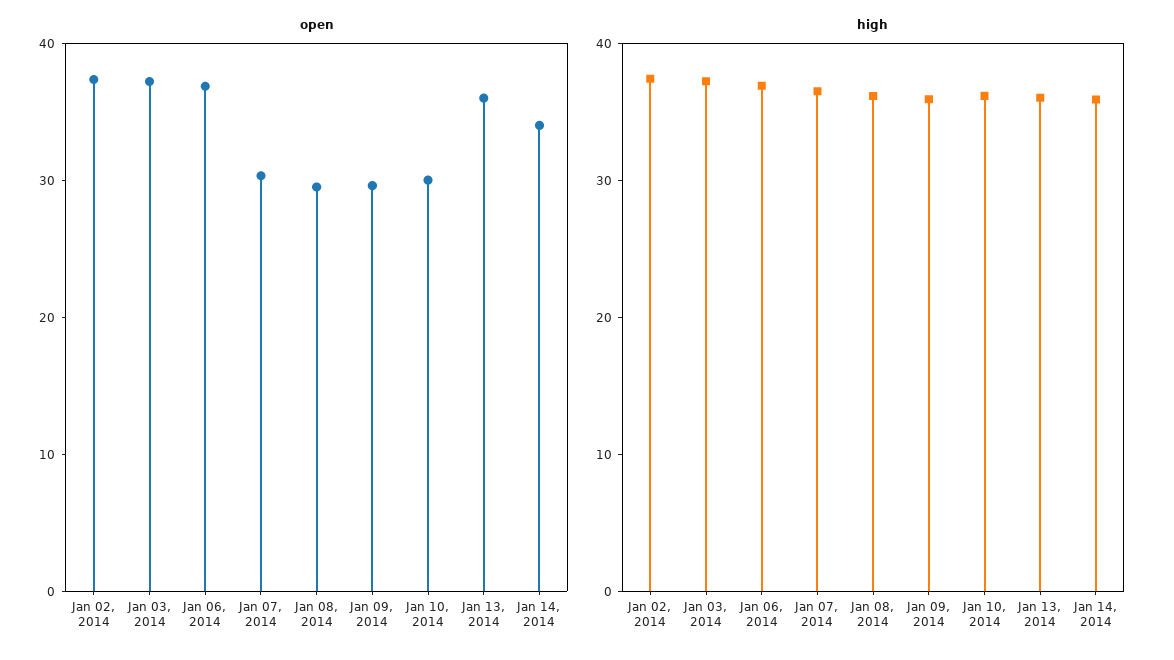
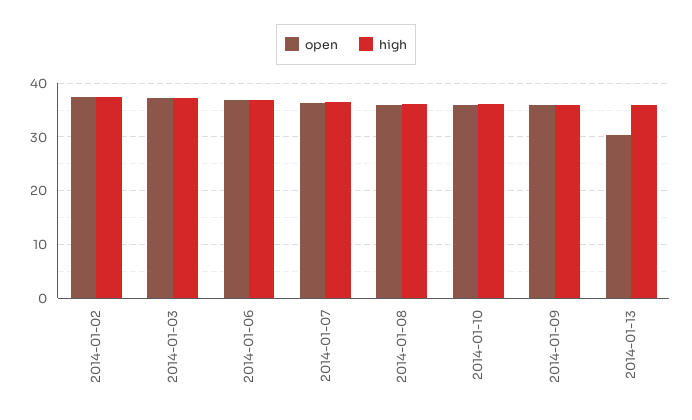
  {
    "open": {
      "Jan 02, 2014": 38,
      "Jan 03, 2014": 38,
      "Jan 06, 2014": 36,
-     "Jan 07, 2014": 30,
+     "Jan 07, 2014": 36,
-     "Jan 08, 2014": 30,
+     "Jan 08, 2014": 36,
-     "Jan 09, 2014": 30,
+     "Jan 09, 2014": 36,
-     "Jan 10, 2014": 30,
+     "Jan 10, 2014": 36,
-     "Jan 13, 2014": 36,
+     "Jan 13, 2014": 30
-     "Jan 14, 2014": 34
    },
    "high": {
      "Jan 02, 2014": 38,
      "Jan 03, 2014": 38,
      "Jan 06, 2014": 36,
      "Jan 07, 2014": 36,
      "Jan 08, 2014": 36,
      "Jan 09, 2014": 36,
      "Jan 10, 2014": 36,
-     "Jan 13, 2014": 36,
+     "Jan 13, 2014": 36
-     "Jan 14, 2014": 36
    }
  }

